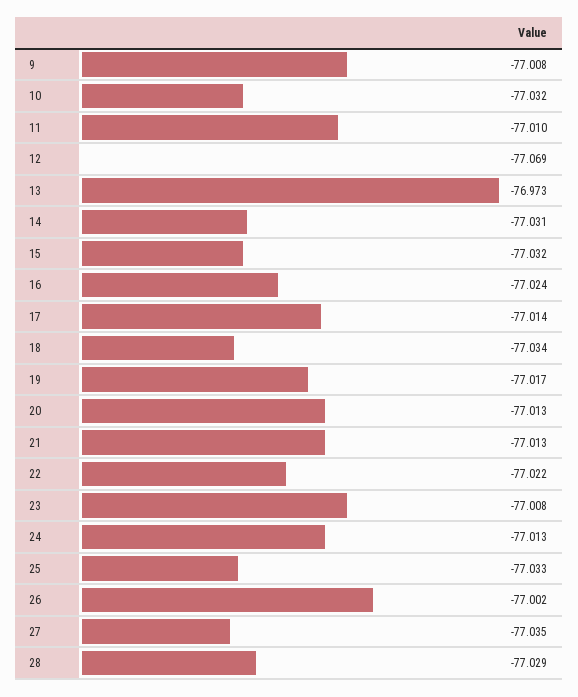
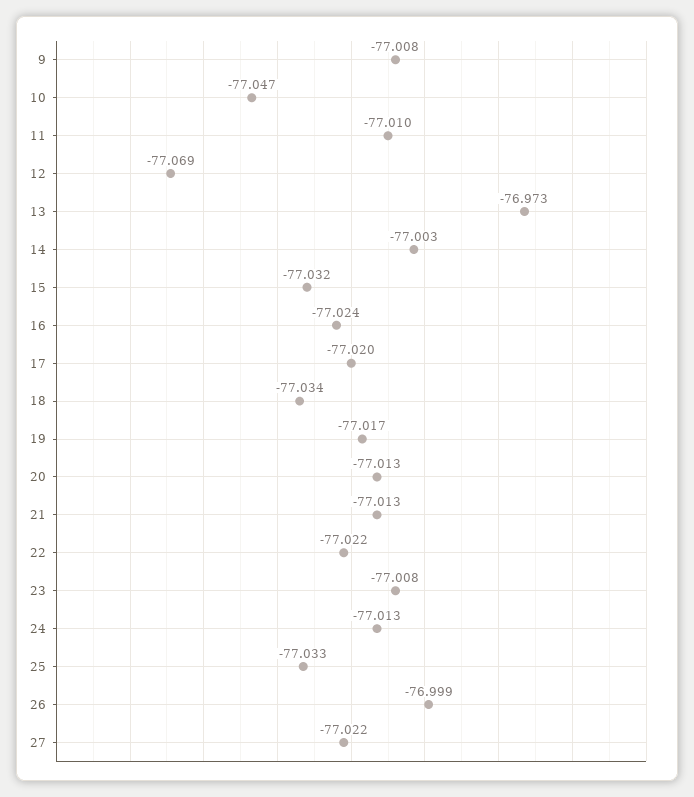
  {
    "9": -77.008,
-   "10": -77.032,
+   "10": -77.047,
    "11": -77.01,
    "12": -77.069,
    "13": -76.973,
-   "14": -77.031,
+   "14": -77.003,
    "15": -77.032,
    "16": -77.024,
-   "17": -77.014,
+   "17": -77.02,
    "18": -77.034,
    "19": -77.017,
    "20": -77.013,
    "21": -77.013,
    "22": -77.022,
    "23": -77.008,
    "24": -77.013,
    "25": -77.033,
-   "26": -77.002,
+   "26": -76.999,
-   "27": -77.035,
+   "27": -77.022
-   "28": -77.029
  }

